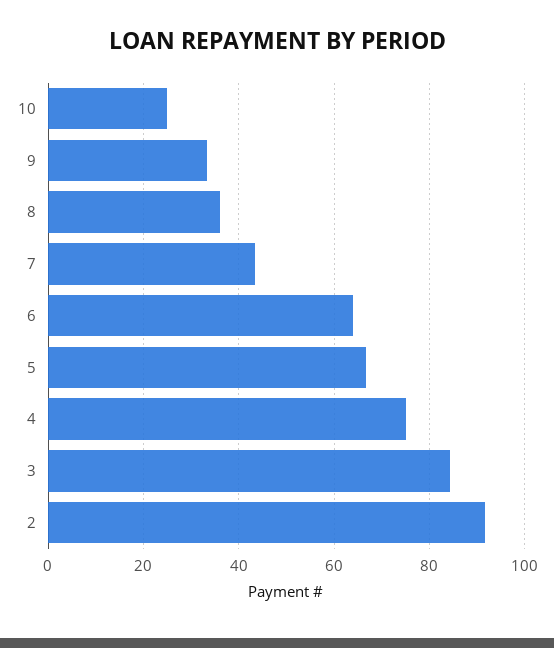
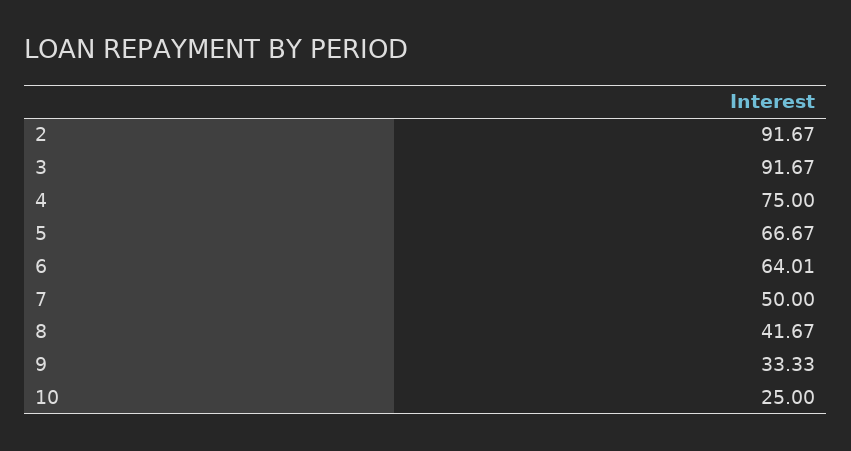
  {
    "10": 25,
    "9": 33.33,
-   "8": 36,
+   "8": 41.67,
-   "7": 44,
+   "7": 50,
    "6": 64.01,
    "5": 66.67,
    "4": 75,
-   "3": 84,
+   "3": 91.67,
    "2": 91.67
  }

